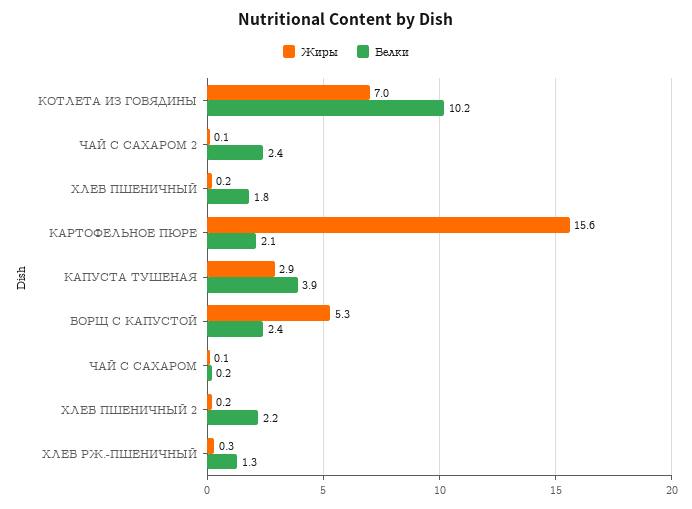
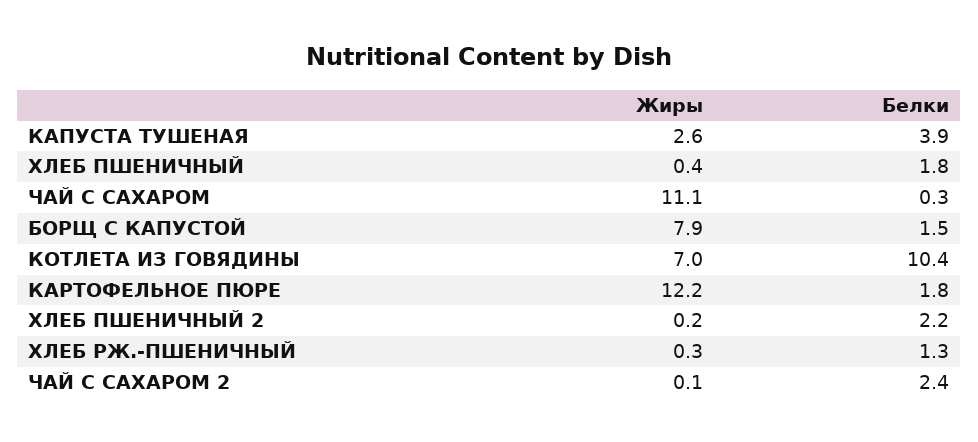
  {
    "Жиры": {
      "КОТЛЕТА ИЗ ГОВЯДИНЫ": 7,
      "ЧАЙ С САХАРОМ 2": 0.1,
-     "ХЛЕБ ПШЕНИЧНЫЙ": 0.2,
+     "ХЛЕБ ПШЕНИЧНЫЙ": 0.4,
-     "КАРТОФЕЛЬНОЕ ПЮРЕ": 15.6,
+     "КАРТОФЕЛЬНОЕ ПЮРЕ": 12.2,
-     "КАПУСТА ТУШЕНАЯ": 2.9,
+     "КАПУСТА ТУШЕНАЯ": 2.6,
-     "БОРЩ С КАПУСТОЙ": 5.3,
+     "БОРЩ С КАПУСТОЙ": 7.9,
-     "ЧАЙ С САХАРОМ": 0.1,
+     "ЧАЙ С САХАРОМ": 11.1,
      "ХЛЕБ ПШЕНИЧНЫЙ 2": 0.2,
      "ХЛЕБ РЖ.-ПШЕНИЧНЫЙ": 0.3
    },
    "Белки": {
-     "КОТЛЕТА ИЗ ГОВЯДИНЫ": 10.2,
+     "КОТЛЕТА ИЗ ГОВЯДИНЫ": 10.4,
      "ЧАЙ С САХАРОМ 2": 2.4,
      "ХЛЕБ ПШЕНИЧНЫЙ": 1.8,
-     "КАРТОФЕЛЬНОЕ ПЮРЕ": 2.1,
+     "КАРТОФЕЛЬНОЕ ПЮРЕ": 1.8,
      "КАПУСТА ТУШЕНАЯ": 3.9,
-     "БОРЩ С КАПУСТОЙ": 2.4,
+     "БОРЩ С КАПУСТОЙ": 1.5,
-     "ЧАЙ С САХАРОМ": 0.2,
+     "ЧАЙ С САХАРОМ": 0.3,
      "ХЛЕБ ПШЕНИЧНЫЙ 2": 2.2,
      "ХЛЕБ РЖ.-ПШЕНИЧНЫЙ": 1.3
    }
  }

